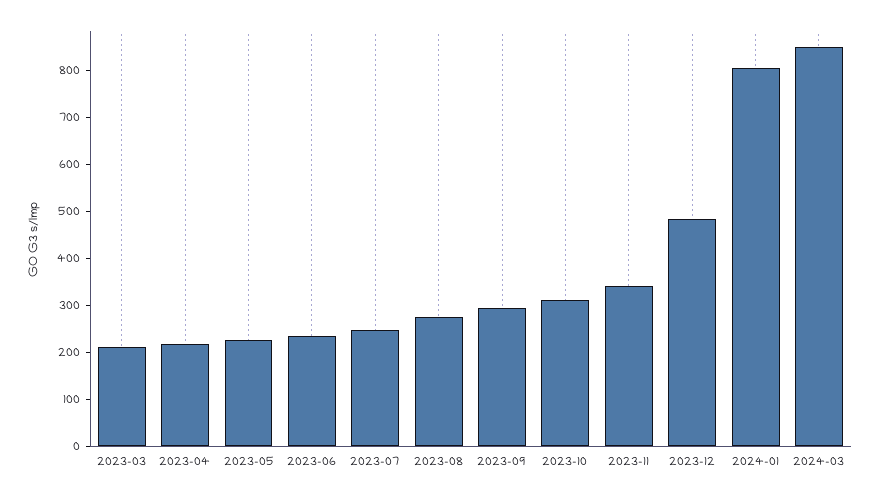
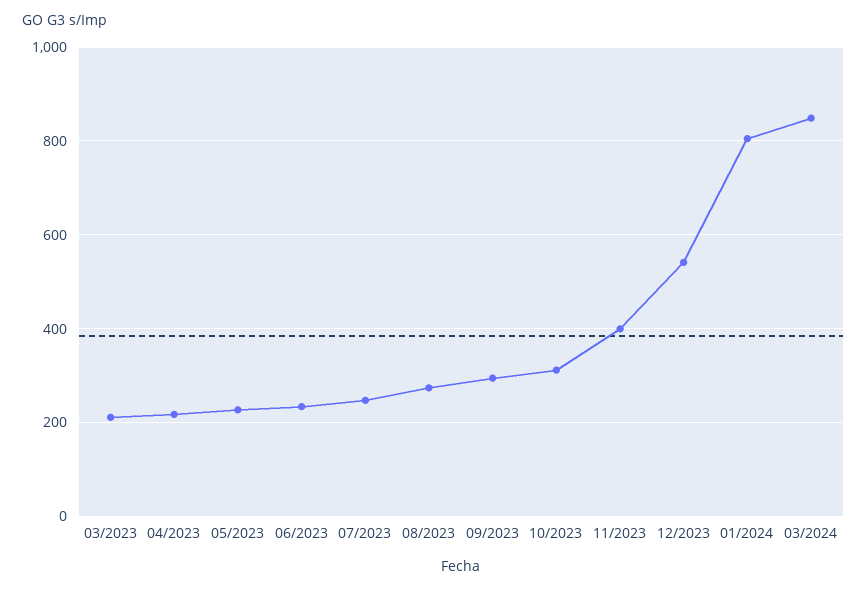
  {
    "2023-03": 220,
    "2023-04": 220,
    "2023-05": 220,
    "2023-06": 240,
    "2023-07": 240,
    "2023-08": 280,
    "2023-09": 300,
    "2023-10": 320,
-   "2023-11": 340,
+   "2023-11": 400,
-   "2023-12": 480,
+   "2023-12": 540,
    "2024-01": 800,
    "2024-03": 840
  }

